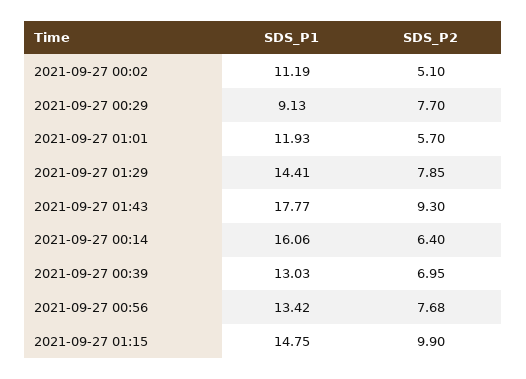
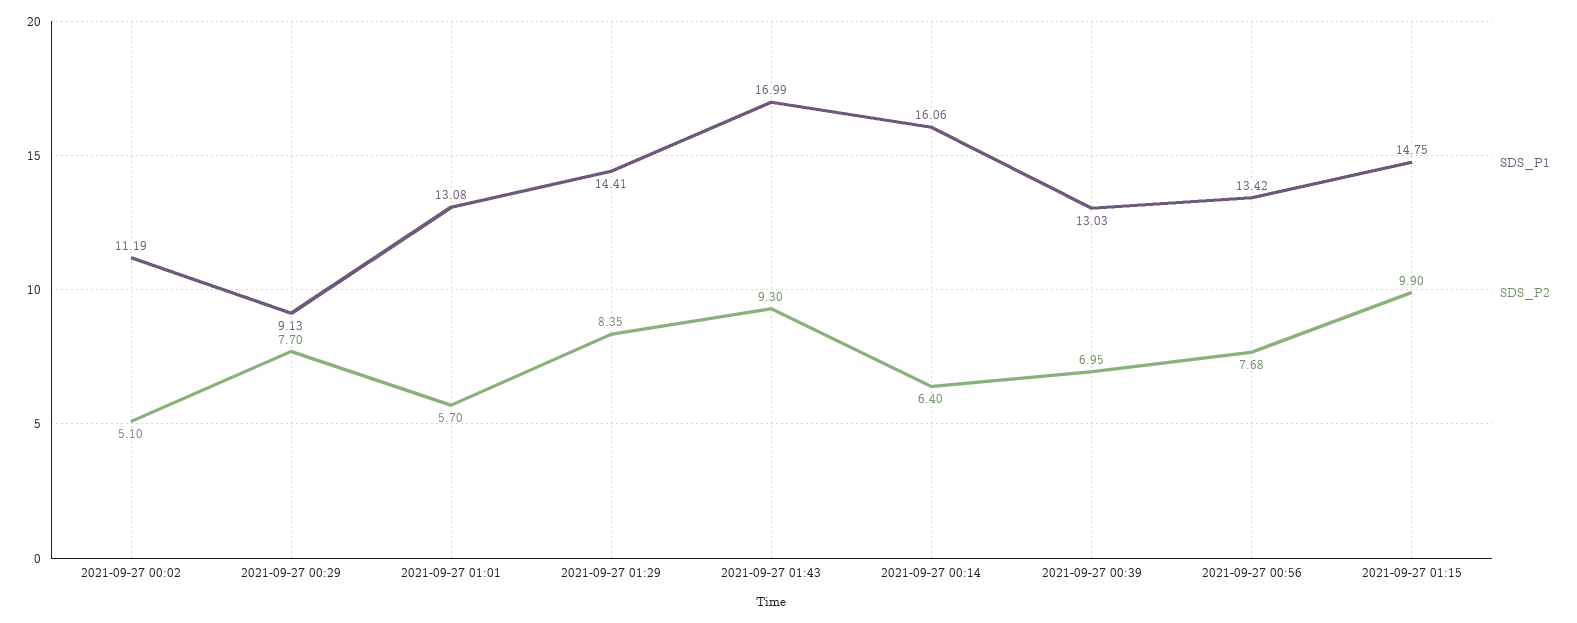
  {
    "SDS_P1": {
      "2021-09-27 00:02": 11.19,
      "2021-09-27 00:29": 9.13,
-     "2021-09-27 01:01": 11.93,
+     "2021-09-27 01:01": 13.08,
      "2021-09-27 01:29": 14.41,
-     "2021-09-27 01:43": 17.77,
+     "2021-09-27 01:43": 16.99,
      "2021-09-27 00:14": 16.06,
      "2021-09-27 00:39": 13.03,
      "2021-09-27 00:56": 13.42,
      "2021-09-27 01:15": 14.75
    },
    "SDS_P2": {
      "2021-09-27 00:02": 5.1,
      "2021-09-27 00:29": 7.7,
      "2021-09-27 01:01": 5.7,
-     "2021-09-27 01:29": 7.85,
+     "2021-09-27 01:29": 8.35,
      "2021-09-27 01:43": 9.3,
      "2021-09-27 00:14": 6.4,
      "2021-09-27 00:39": 6.95,
      "2021-09-27 00:56": 7.68,
      "2021-09-27 01:15": 9.9
    }
  }

